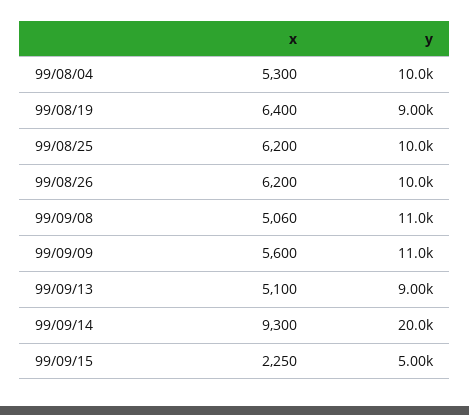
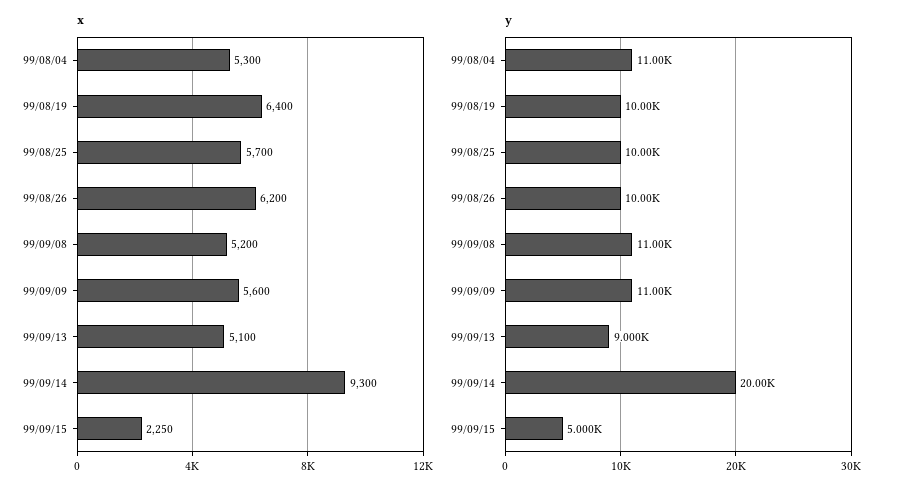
  {
    "x": {
      "99/08/04": 5300,
      "99/08/19": 6400,
-     "99/08/25": 6200,
+     "99/08/25": 5700,
      "99/08/26": 6200,
-     "99/09/08": 5060,
+     "99/09/08": 5200,
      "99/09/09": 5600,
      "99/09/13": 5100,
      "99/09/14": 9300,
      "99/09/15": 2250
    },
    "y": {
-     "99/08/04": 10000,
+     "99/08/04": 11000,
-     "99/08/19": 9000,
+     "99/08/19": 10000,
      "99/08/25": 10000,
      "99/08/26": 10000,
      "99/09/08": 11000,
      "99/09/09": 11000,
      "99/09/13": 9000,
      "99/09/14": 20000,
      "99/09/15": 5000
    }
  }

